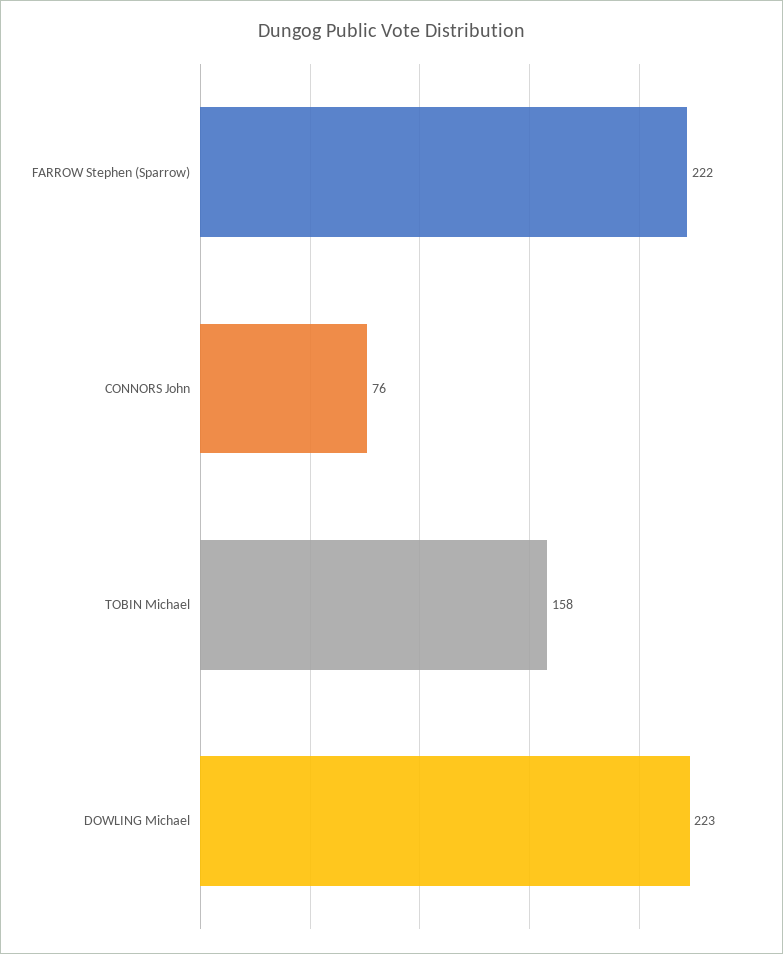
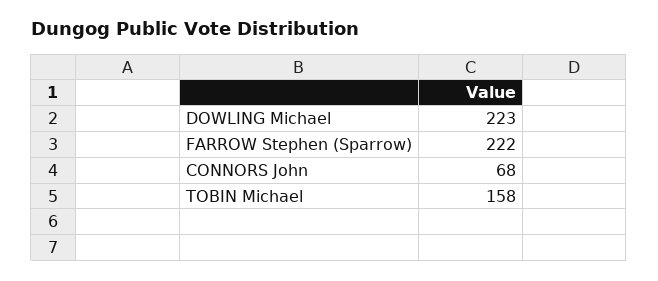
  {
    "FARROW Stephen (Sparrow)": 222,
-   "CONNORS John": 76,
+   "CONNORS John": 68,
    "TOBIN Michael": 158,
    "DOWLING Michael": 223
  }

